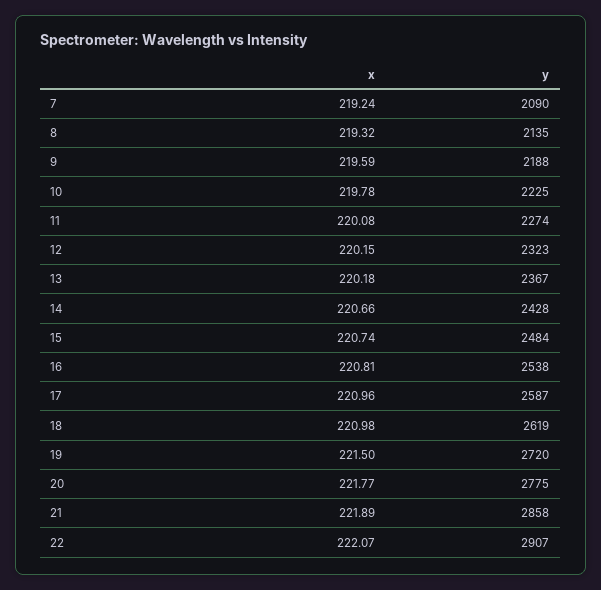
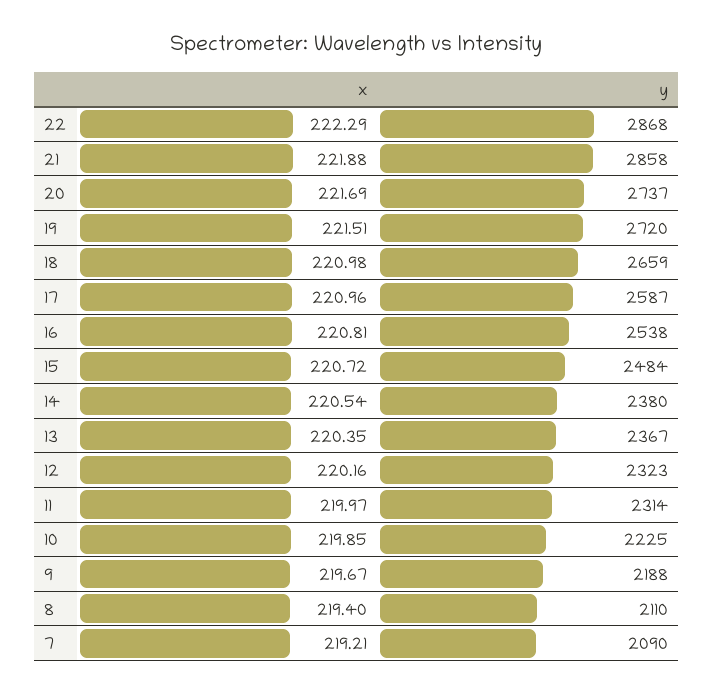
  {
    "x": {
-     "7": 219.24,
+     "7": 219.21,
-     "8": 219.32,
+     "8": 219.4,
-     "9": 219.59,
+     "9": 219.67,
-     "10": 219.78,
+     "10": 219.85,
-     "11": 220.08,
+     "11": 219.97,
-     "12": 220.15,
+     "12": 220.16,
-     "13": 220.18,
+     "13": 220.35,
-     "14": 220.66,
+     "14": 220.54,
-     "15": 220.74,
+     "15": 220.72,
      "16": 220.81,
      "17": 220.96,
      "18": 220.98,
-     "19": 221.5,
+     "19": 221.51,
-     "20": 221.77,
+     "20": 221.69,
-     "21": 221.89,
+     "21": 221.88,
-     "22": 222.07
+     "22": 222.29
    },
    "y": {
      "7": 2090,
-     "8": 2135,
+     "8": 2110,
      "9": 2188,
      "10": 2225,
-     "11": 2274,
+     "11": 2314,
      "12": 2323,
      "13": 2367,
-     "14": 2428,
+     "14": 2380,
      "15": 2484,
      "16": 2538,
      "17": 2587,
-     "18": 2619,
+     "18": 2659,
      "19": 2720,
-     "20": 2775,
+     "20": 2737,
      "21": 2858,
-     "22": 2907
+     "22": 2868
    }
  }

